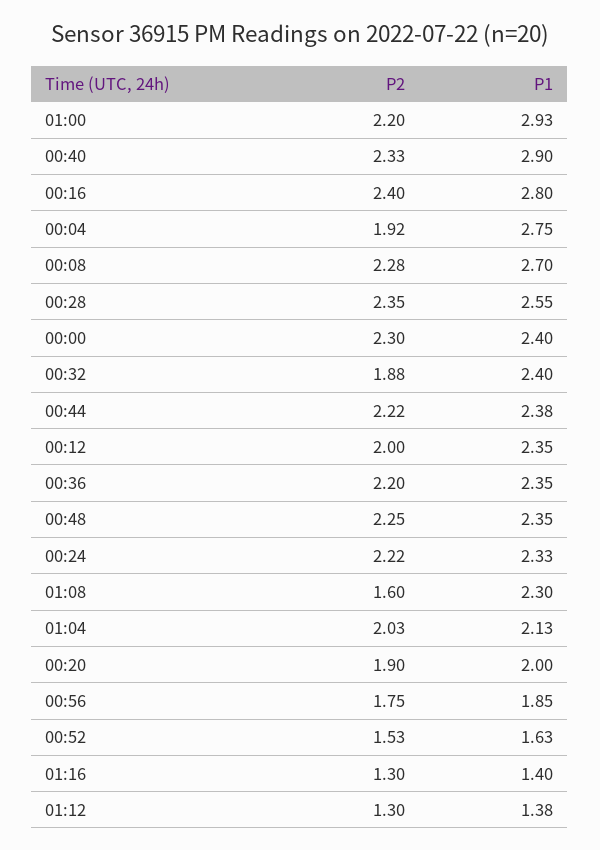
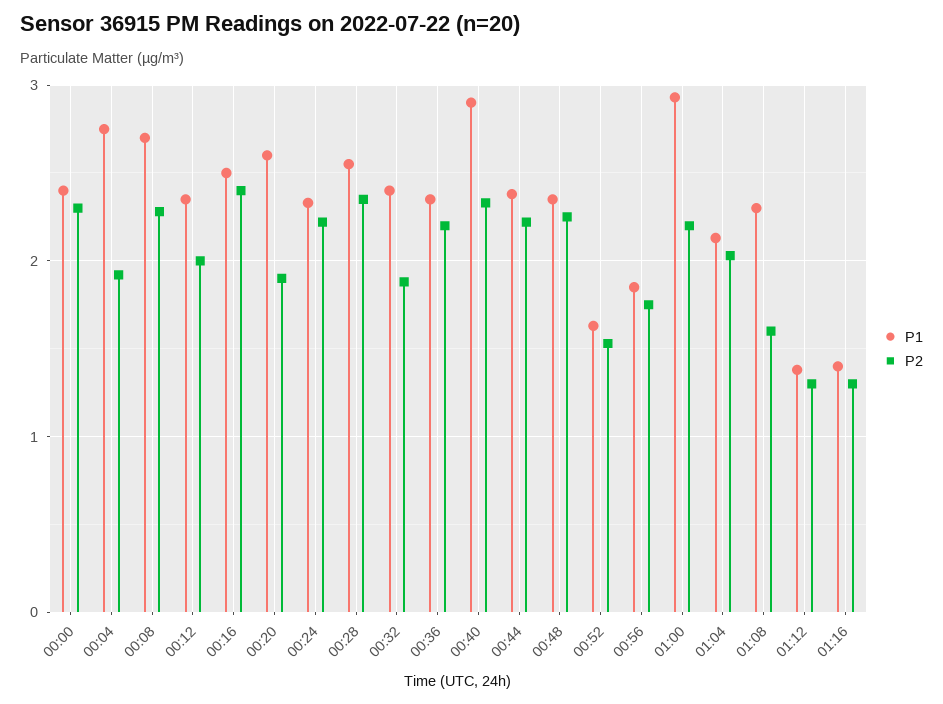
  {
    "P2": {
      "01:00": 2.2,
      "00:40": 2.33,
      "00:16": 2.4,
      "00:04": 1.92,
      "00:08": 2.28,
      "00:28": 2.35,
      "00:00": 2.3,
      "00:32": 1.88,
      "00:44": 2.22,
      "00:12": 2,
      "00:36": 2.2,
      "00:48": 2.25,
      "00:24": 2.22,
      "01:08": 1.6,
      "01:04": 2.03,
      "00:20": 1.9,
      "00:56": 1.75,
      "00:52": 1.53,
      "01:16": 1.3,
      "01:12": 1.3
    },
    "P1": {
      "01:00": 2.93,
      "00:40": 2.9,
-     "00:16": 2.8,
+     "00:16": 2.5,
      "00:04": 2.75,
      "00:08": 2.7,
      "00:28": 2.55,
      "00:00": 2.4,
      "00:32": 2.4,
      "00:44": 2.38,
      "00:12": 2.35,
      "00:36": 2.35,
      "00:48": 2.35,
      "00:24": 2.33,
      "01:08": 2.3,
      "01:04": 2.13,
-     "00:20": 2,
+     "00:20": 2.6,
      "00:56": 1.85,
      "00:52": 1.63,
      "01:16": 1.4,
      "01:12": 1.38
    }
  }

